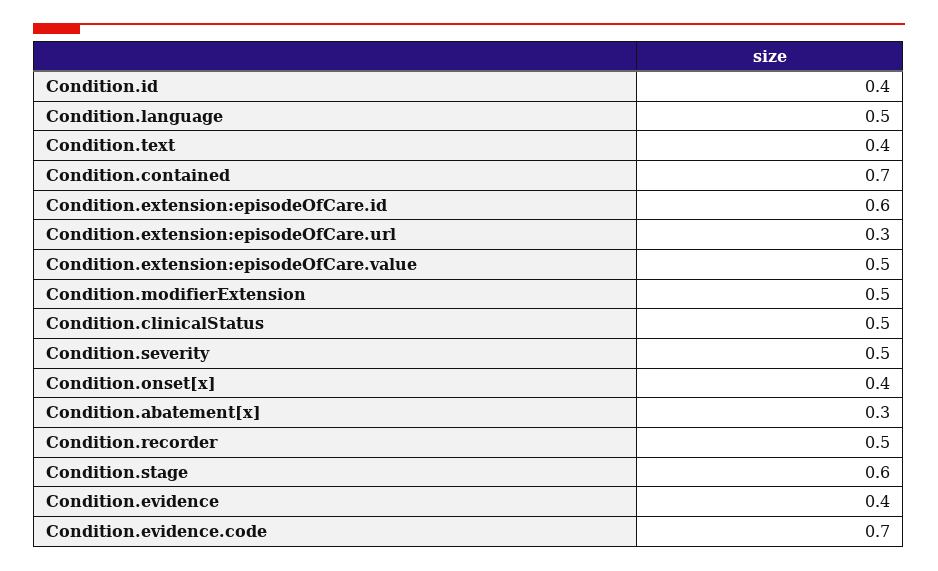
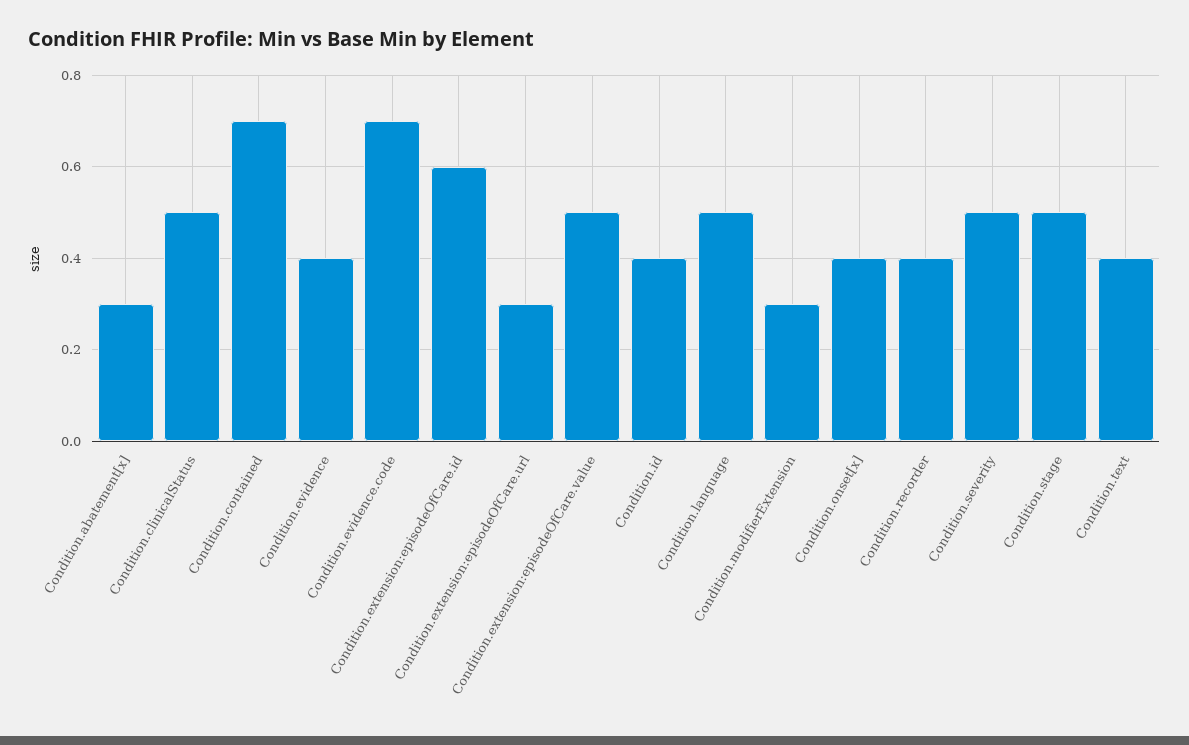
  {
    "Condition.id": 0.4,
    "Condition.language": 0.5,
    "Condition.text": 0.4,
    "Condition.contained": 0.7,
    "Condition.extension:episodeOfCare.id": 0.6,
    "Condition.extension:episodeOfCare.url": 0.3,
    "Condition.extension:episodeOfCare.value": 0.5,
-   "Condition.modifierExtension": 0.5,
+   "Condition.modifierExtension": 0.3,
    "Condition.clinicalStatus": 0.5,
    "Condition.severity": 0.5,
    "Condition.onset[x]": 0.4,
    "Condition.abatement[x]": 0.3,
-   "Condition.recorder": 0.5,
+   "Condition.recorder": 0.4,
-   "Condition.stage": 0.6,
+   "Condition.stage": 0.5,
    "Condition.evidence": 0.4,
    "Condition.evidence.code": 0.7
  }

